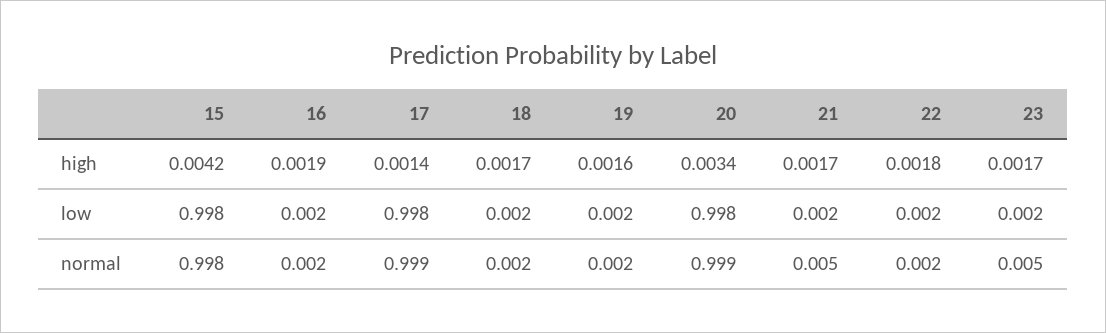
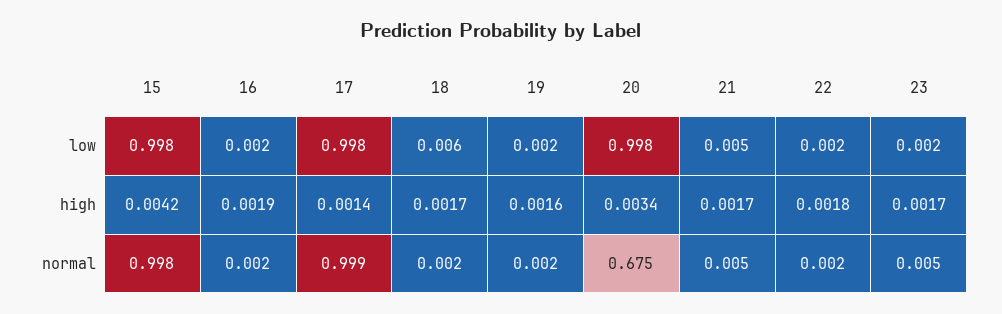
  {
    "15": {
      "high": 0.0042,
      "low": 0.998,
      "normal": 0.998
    },
    "16": {
      "high": 0.0019,
      "low": 0.002,
      "normal": 0.002
    },
    "17": {
      "high": 0.0014,
      "low": 0.998,
      "normal": 0.999
    },
    "18": {
      "high": 0.0017,
-     "low": 0.002,
+     "low": 0.006,
      "normal": 0.002
    },
    "19": {
      "high": 0.0016,
      "low": 0.002,
      "normal": 0.002
    },
    "20": {
      "high": 0.0034,
      "low": 0.998,
-     "normal": 0.999
+     "normal": 0.675
    },
    "21": {
      "high": 0.0017,
-     "low": 0.002,
+     "low": 0.005,
      "normal": 0.005
    },
    "22": {
      "high": 0.0018,
      "low": 0.002,
      "normal": 0.002
    },
    "23": {
      "high": 0.0017,
      "low": 0.002,
      "normal": 0.005
    }
  }

